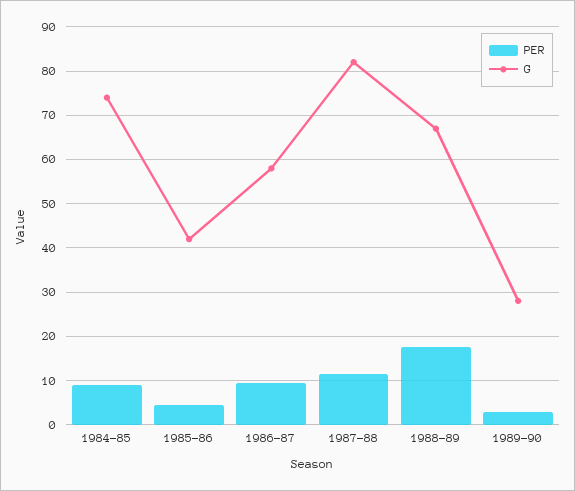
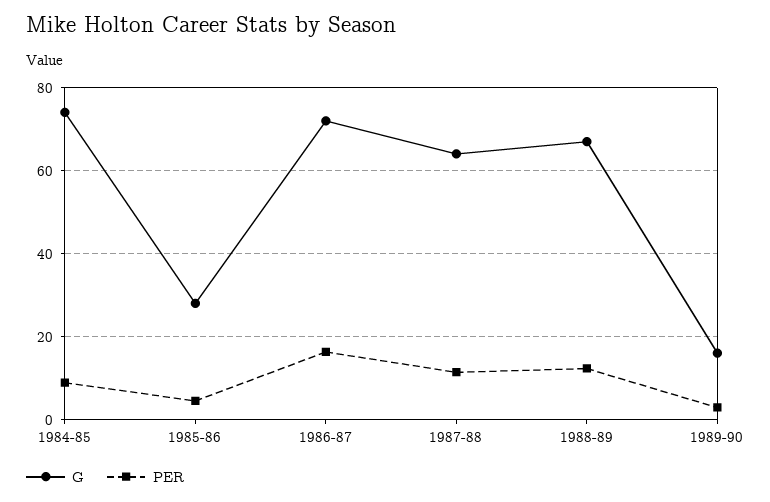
  {
    "PER": {
      "1984-85": 8,
      "1985-86": 4,
-     "1986-87": 10,
+     "1986-87": 16,
      "1987-88": 12,
-     "1988-89": 18,
+     "1988-89": 12,
      "1989-90": 2
    },
    "G": {
      "1984-85": 74,
-     "1985-86": 42,
+     "1985-86": 28,
-     "1986-87": 58,
+     "1986-87": 72,
-     "1987-88": 82,
+     "1987-88": 64,
      "1988-89": 68,
-     "1989-90": 28
+     "1989-90": 16
    }
  }

